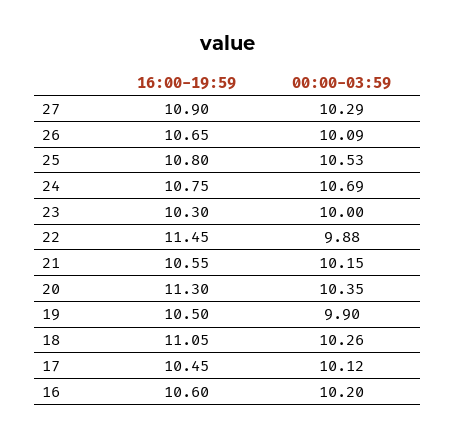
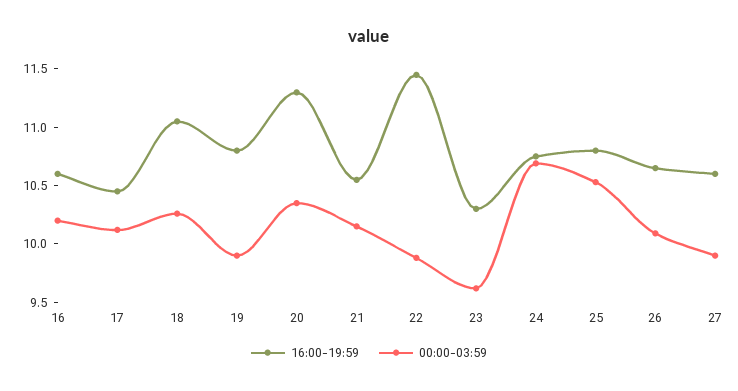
  {
    "16:00-19:59": {
-     "27": 10.9,
+     "27": 10.6,
      "26": 10.65,
      "25": 10.8,
      "24": 10.75,
      "23": 10.3,
      "22": 11.45,
      "21": 10.55,
      "20": 11.3,
-     "19": 10.5,
+     "19": 10.8,
      "18": 11.05,
      "17": 10.45,
      "16": 10.6
    },
    "00:00-03:59": {
-     "27": 10.29,
+     "27": 9.9,
      "26": 10.09,
      "25": 10.53,
      "24": 10.69,
-     "23": 10,
+     "23": 9.6,
      "22": 9.88,
      "21": 10.15,
      "20": 10.35,
      "19": 9.9,
      "18": 10.26,
      "17": 10.12,
      "16": 10.2
    }
  }

